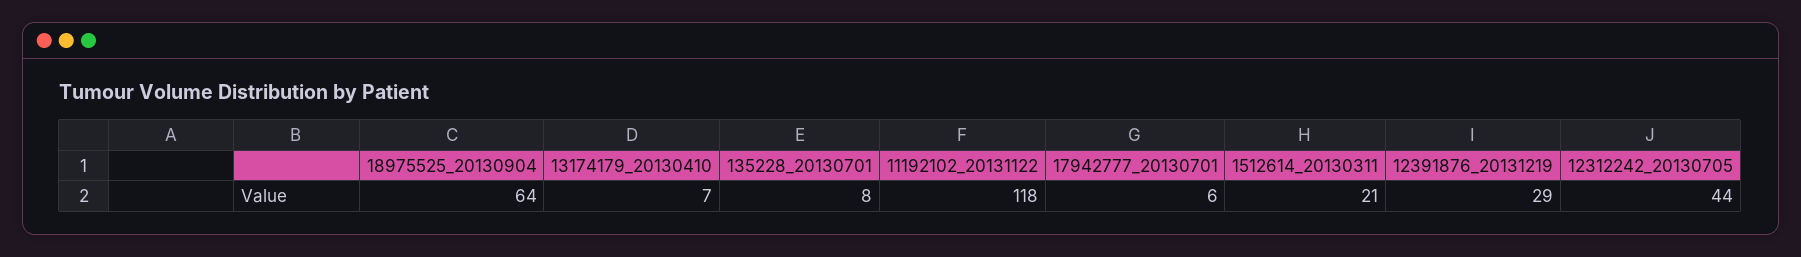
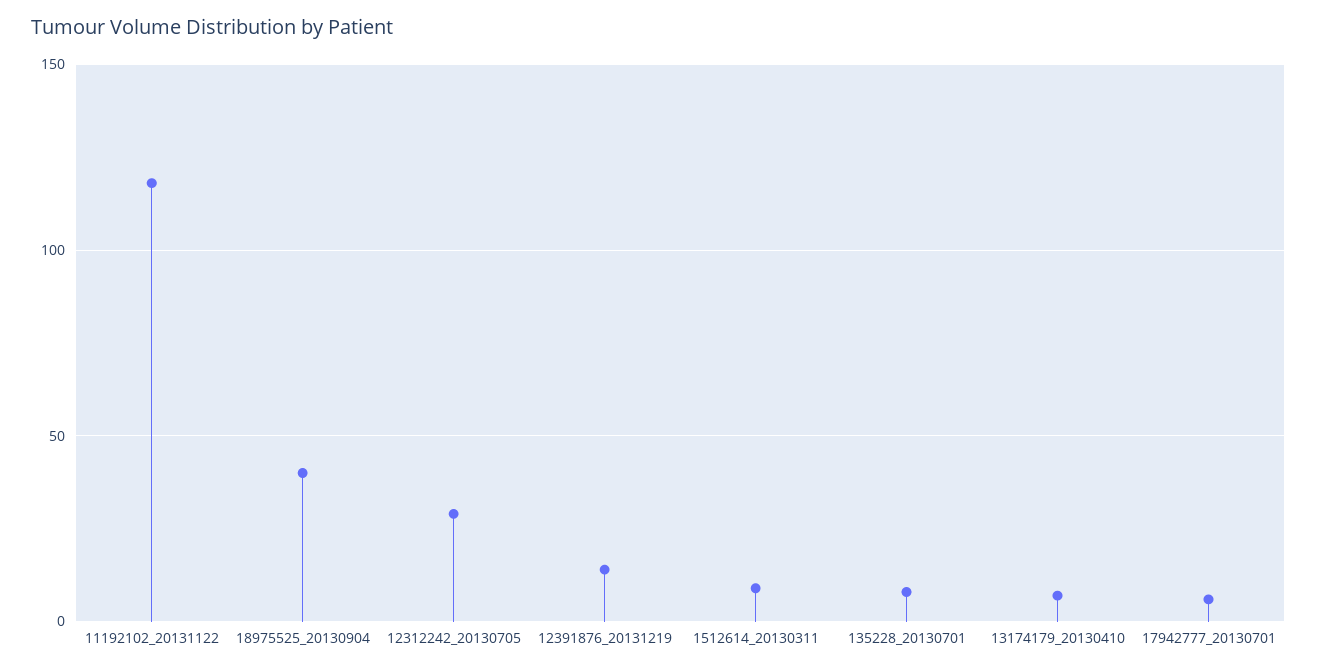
  {
-   "18975525_20130904": 64,
+   "18975525_20130904": 40,
    "13174179_20130410": 7,
    "135228_20130701": 8,
    "11192102_20131122": 118,
    "17942777_20130701": 6,
-   "1512614_20130311": 21,
+   "1512614_20130311": 10,
-   "12391876_20131219": 29,
+   "12391876_20131219": 15,
-   "12312242_20130705": 44
+   "12312242_20130705": 30
  }

